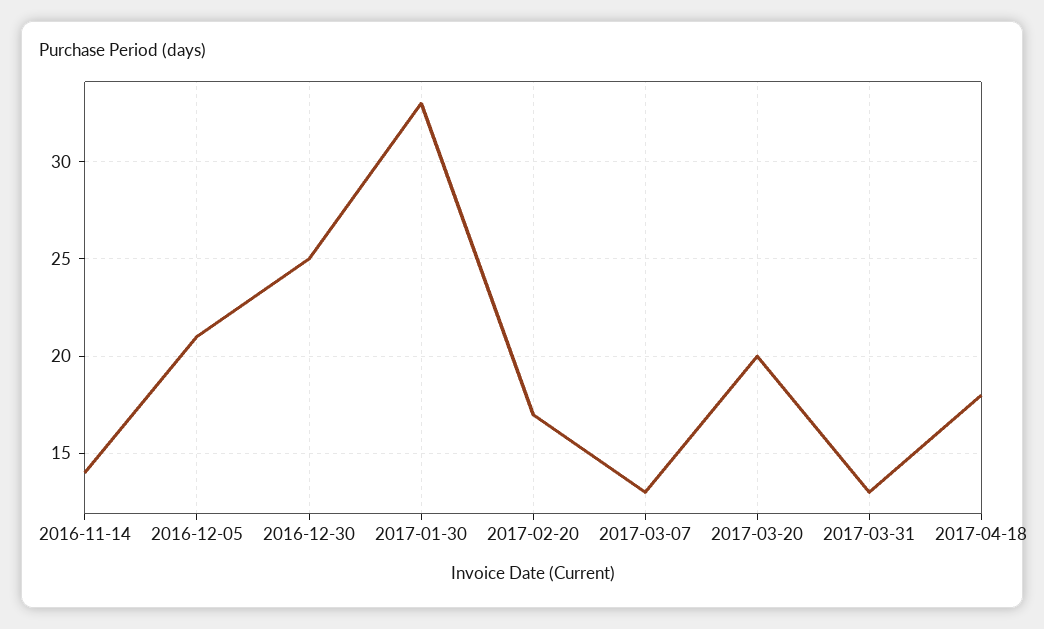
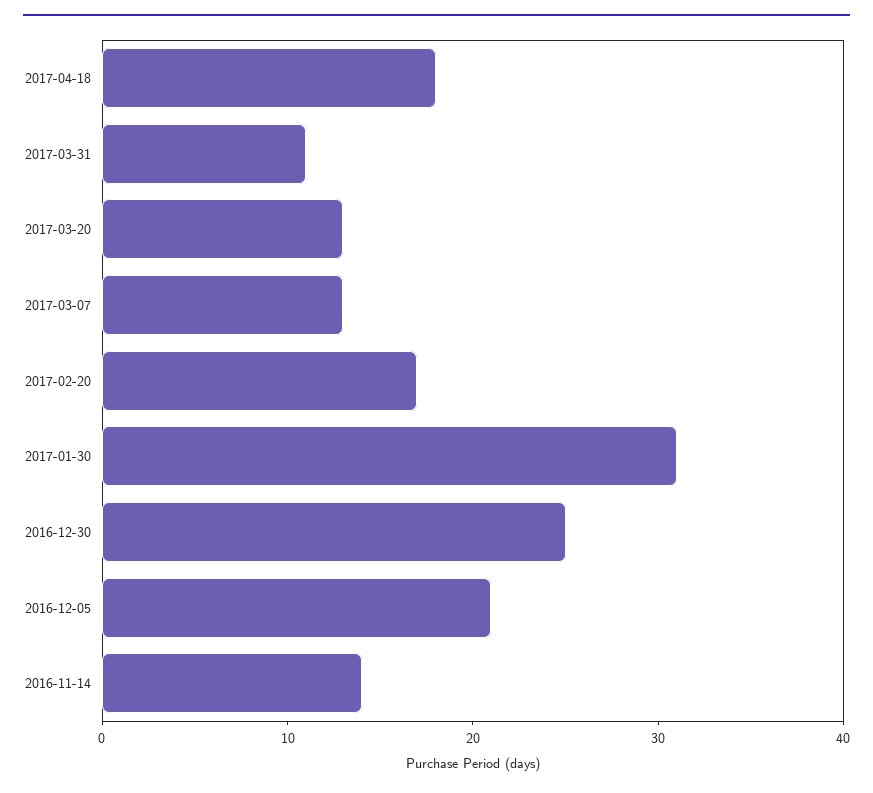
  {
    "2016-11-14": 14,
    "2016-12-05": 21,
    "2016-12-30": 25,
-   "2017-01-30": 33,
+   "2017-01-30": 31,
    "2017-02-20": 17,
    "2017-03-07": 13,
-   "2017-03-20": 20,
+   "2017-03-20": 13,
-   "2017-03-31": 13,
+   "2017-03-31": 11,
    "2017-04-18": 18
  }

